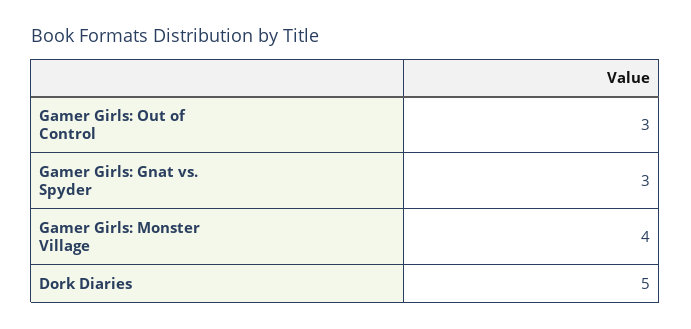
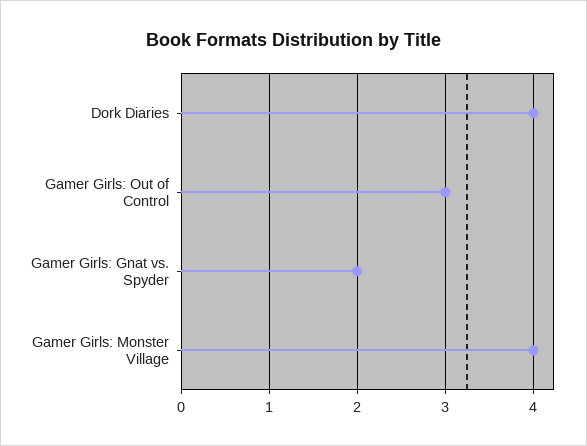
  {
    "Gamer Girls: Out of Control": 3,
-   "Gamer Girls: Gnat vs. Spyder": 3,
+   "Gamer Girls: Gnat vs. Spyder": 2,
    "Gamer Girls: Monster Village": 4,
-   "Dork Diaries": 5
+   "Dork Diaries": 4
  }

